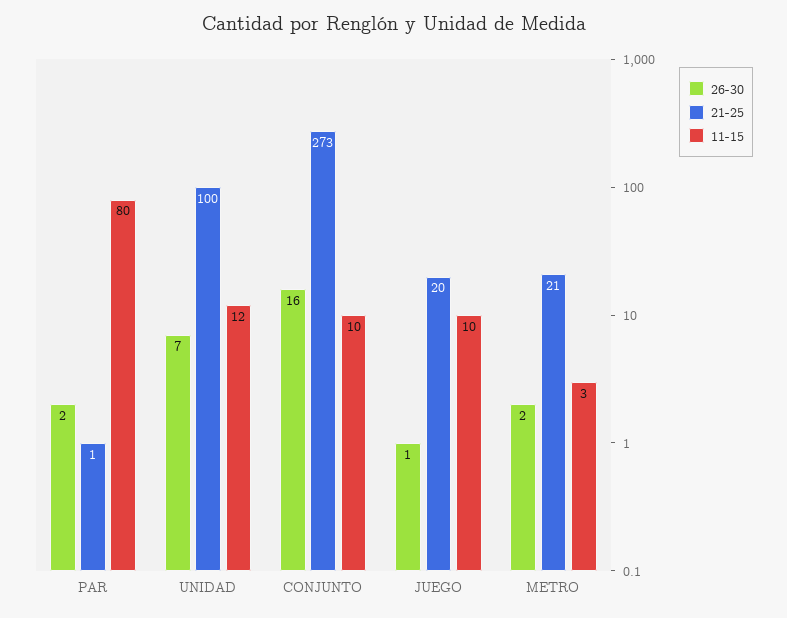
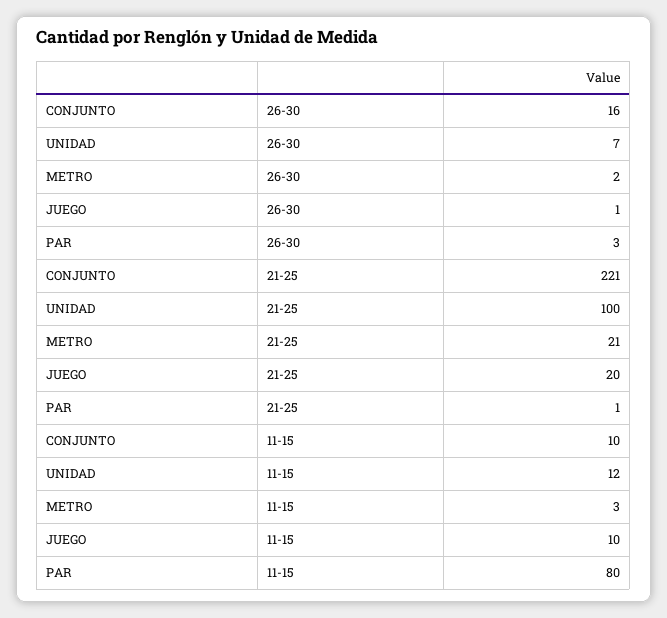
  {
    "26-30": {
-     "PAR": 2,
+     "PAR": 3,
      "UNIDAD": 7,
      "CONJUNTO": 16,
      "JUEGO": 1,
      "METRO": 2
    },
    "21-25": {
      "PAR": 1,
      "UNIDAD": 100,
-     "CONJUNTO": 273,
+     "CONJUNTO": 221,
      "JUEGO": 20,
      "METRO": 21
    },
    "11-15": {
      "PAR": 80,
      "UNIDAD": 12,
      "CONJUNTO": 10,
      "JUEGO": 10,
      "METRO": 3
    }
  }

